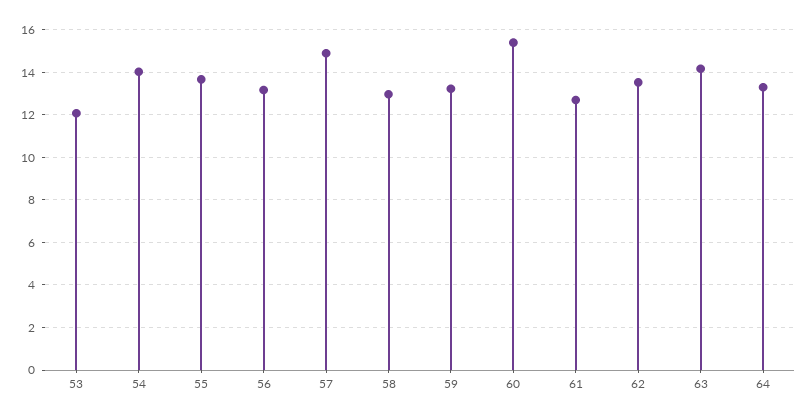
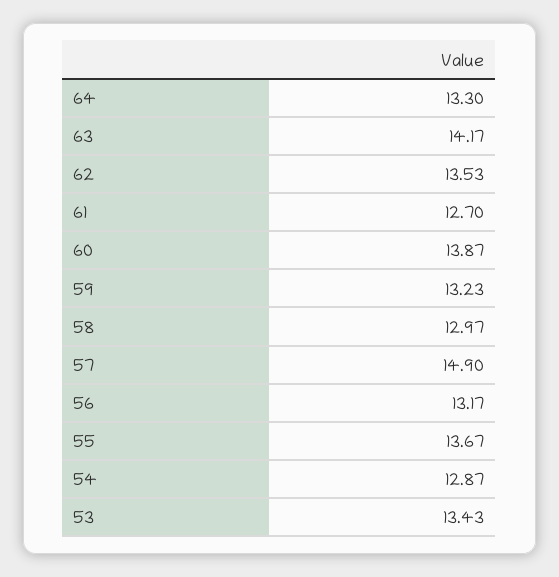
  {
-   "53": 12,
+   "53": 13.43,
-   "54": 14,
+   "54": 12.87,
    "55": 13.67,
    "56": 13.17,
    "57": 14.9,
    "58": 12.97,
    "59": 13.23,
-   "60": 15.5,
+   "60": 13.87,
    "61": 12.7,
    "62": 13.53,
    "63": 14.17,
    "64": 13.3
  }

